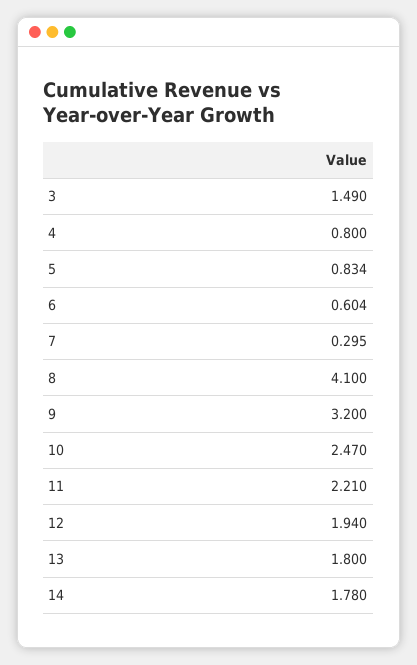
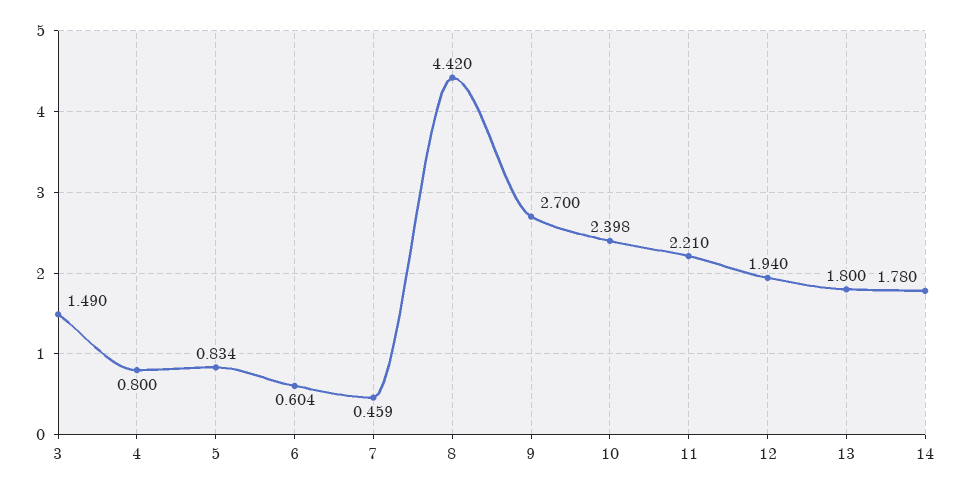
  {
    "3": 1.49,
    "4": 0.8,
    "5": 0.834,
    "6": 0.604,
-   "7": 0.295,
+   "7": 0.459,
-   "8": 4.1,
+   "8": 4.42,
-   "9": 3.2,
+   "9": 2.7,
-   "10": 2.47,
+   "10": 2.398,
    "11": 2.21,
    "12": 1.94,
    "13": 1.8,
    "14": 1.78
  }

